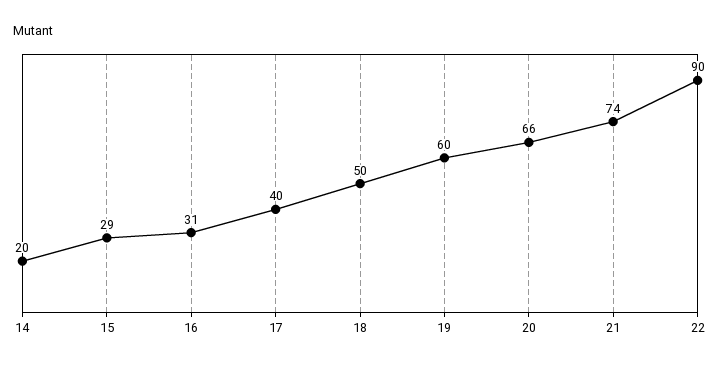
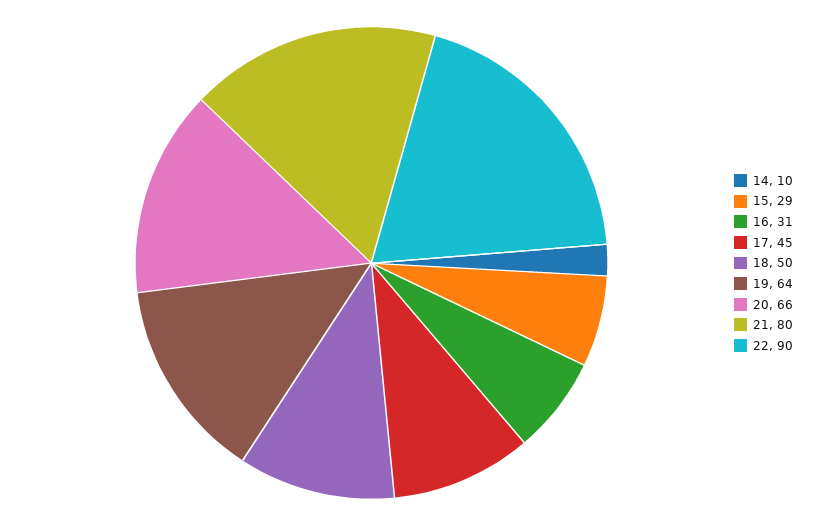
  {
-   "14": 20,
+   "14": 10,
    "15": 29,
    "16": 31,
-   "17": 40,
+   "17": 45,
    "18": 50,
-   "19": 60,
+   "19": 64,
    "20": 66,
-   "21": 74,
+   "21": 80,
    "22": 90
  }

